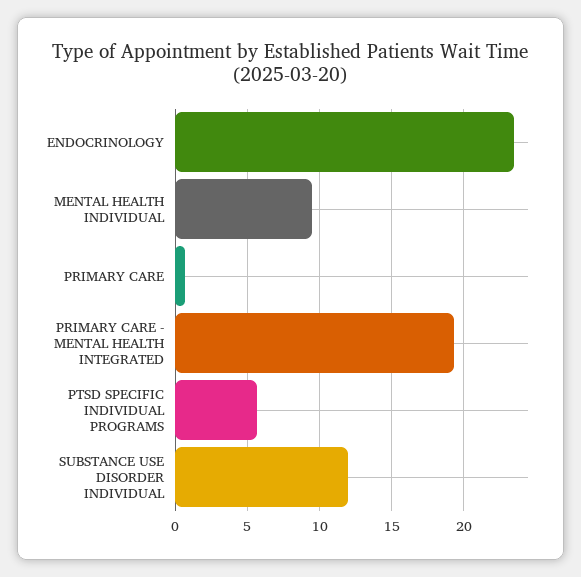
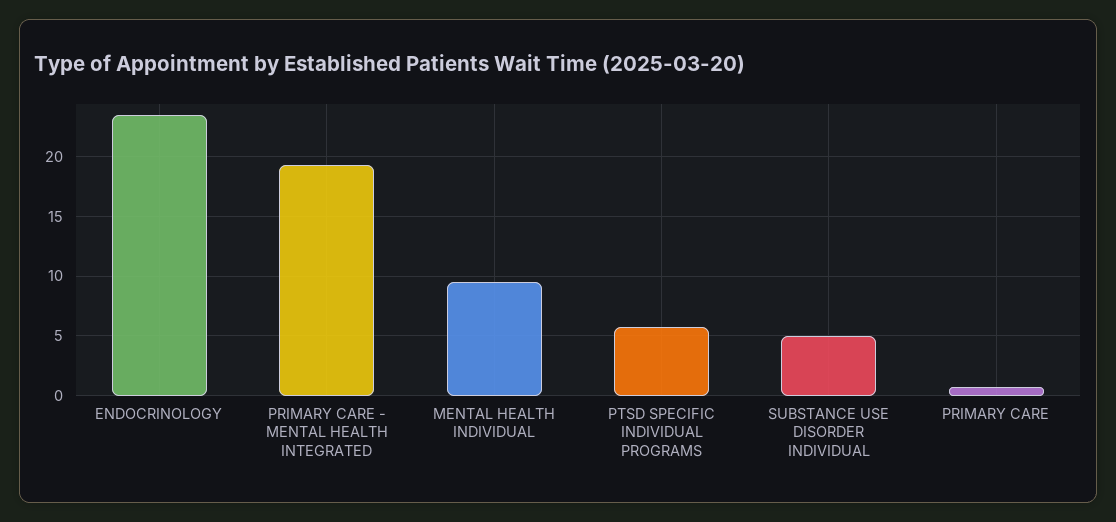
  {
    "ENDOCRINOLOGY": 23.5,
    "MENTAL HEALTH INDIVIDUAL": 9.5,
    "PRIMARY CARE": 0.5,
    "PRIMARY CARE - MENTAL HEALTH INTEGRATED": 19.5,
    "PTSD SPECIFIC INDIVIDUAL PROGRAMS": 5.5,
-   "SUBSTANCE USE DISORDER INDIVIDUAL": 12
+   "SUBSTANCE USE DISORDER INDIVIDUAL": 5
  }

